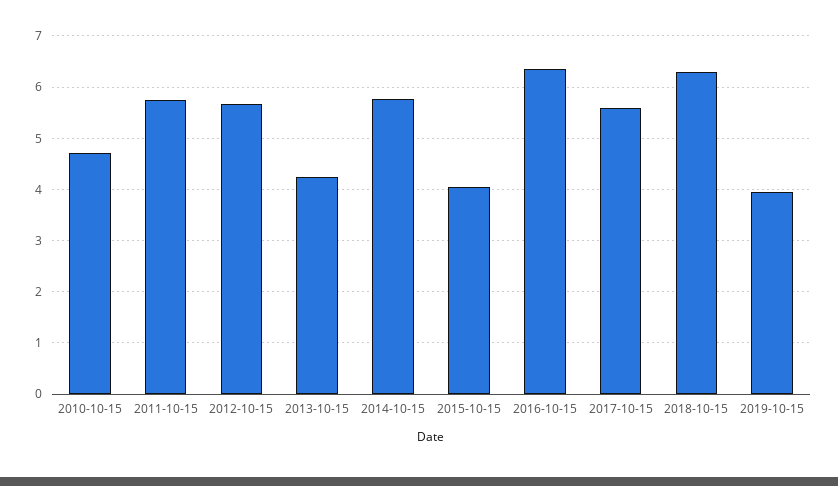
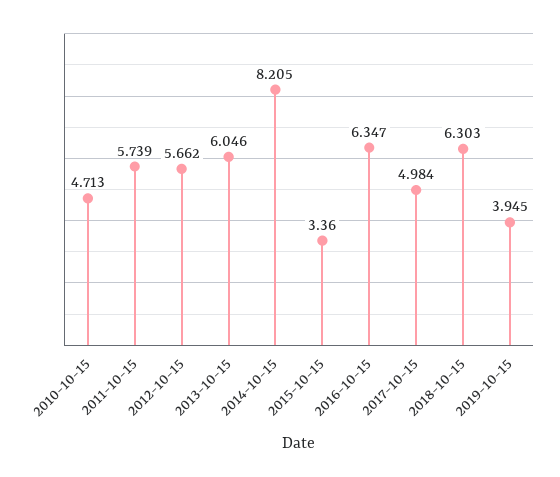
  {
    "2010-10-15": 4.713,
    "2011-10-15": 5.739,
    "2012-10-15": 5.662,
-   "2013-10-15": 4.2,
+   "2013-10-15": 6.046,
-   "2014-10-15": 5.8,
+   "2014-10-15": 8.205,
-   "2015-10-15": 4,
+   "2015-10-15": 3.36,
    "2016-10-15": 6.347,
-   "2017-10-15": 5.6,
+   "2017-10-15": 4.984,
    "2018-10-15": 6.303,
    "2019-10-15": 3.945
  }

